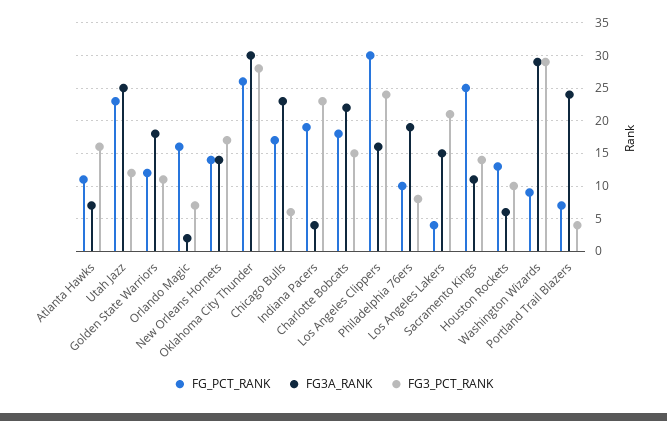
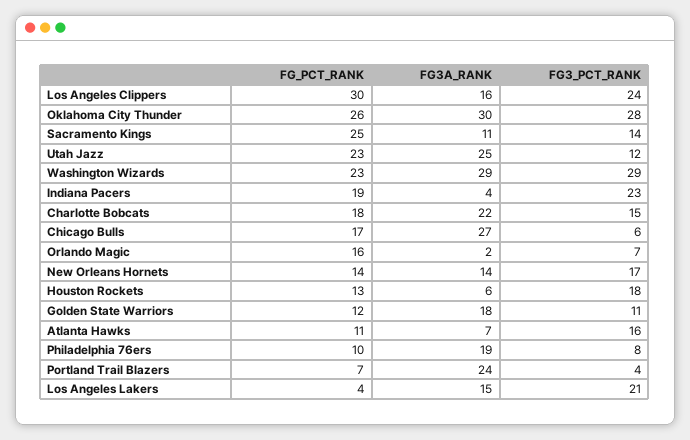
  {
    "FG_PCT_RANK": {
      "Atlanta Hawks": 11,
      "Utah Jazz": 23,
      "Golden State Warriors": 12,
      "Orlando Magic": 16,
      "New Orleans Hornets": 14,
      "Oklahoma City Thunder": 26,
      "Chicago Bulls": 17,
      "Indiana Pacers": 19,
      "Charlotte Bobcats": 18,
      "Los Angeles Clippers": 30,
      "Philadelphia 76ers": 10,
      "Los Angeles Lakers": 4,
      "Sacramento Kings": 25,
      "Houston Rockets": 13,
-     "Washington Wizards": 9,
+     "Washington Wizards": 23,
      "Portland Trail Blazers": 7
    },
    "FG3A_RANK": {
      "Atlanta Hawks": 7,
      "Utah Jazz": 25,
      "Golden State Warriors": 18,
      "Orlando Magic": 2,
      "New Orleans Hornets": 14,
      "Oklahoma City Thunder": 30,
-     "Chicago Bulls": 23,
+     "Chicago Bulls": 27,
      "Indiana Pacers": 4,
      "Charlotte Bobcats": 22,
      "Los Angeles Clippers": 16,
      "Philadelphia 76ers": 19,
      "Los Angeles Lakers": 15,
      "Sacramento Kings": 11,
      "Houston Rockets": 6,
      "Washington Wizards": 29,
      "Portland Trail Blazers": 24
    },
    "FG3_PCT_RANK": {
      "Atlanta Hawks": 16,
      "Utah Jazz": 12,
      "Golden State Warriors": 11,
      "Orlando Magic": 7,
      "New Orleans Hornets": 17,
      "Oklahoma City Thunder": 28,
      "Chicago Bulls": 6,
      "Indiana Pacers": 23,
      "Charlotte Bobcats": 15,
      "Los Angeles Clippers": 24,
      "Philadelphia 76ers": 8,
      "Los Angeles Lakers": 21,
      "Sacramento Kings": 14,
-     "Houston Rockets": 10,
+     "Houston Rockets": 18,
      "Washington Wizards": 29,
      "Portland Trail Blazers": 4
    }
  }

